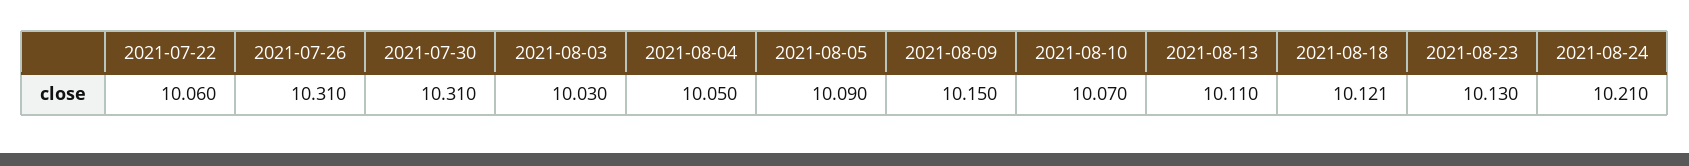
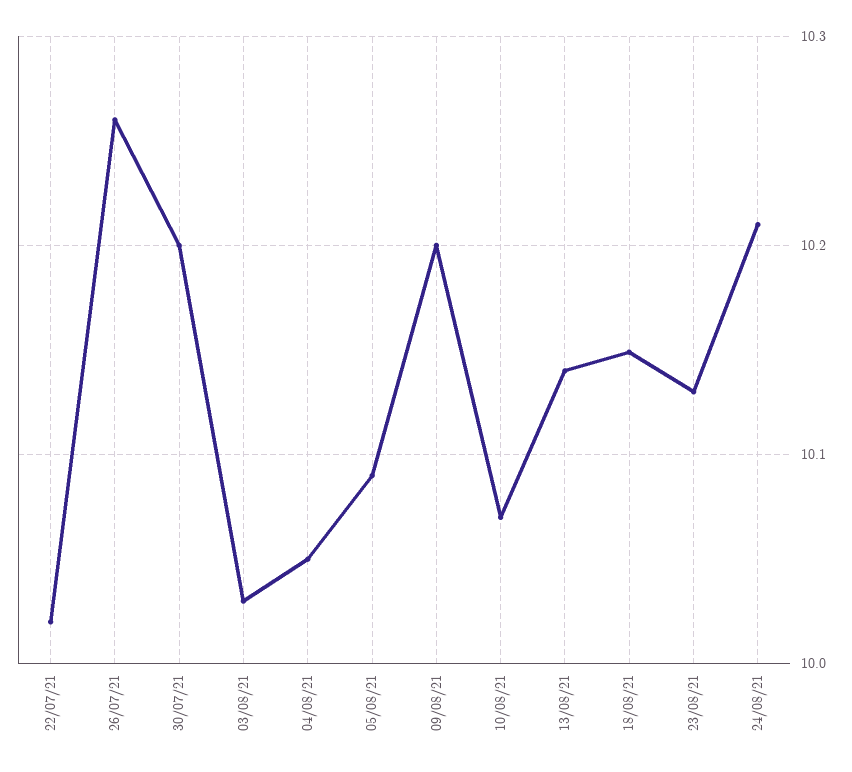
  {
-   "2021-07-22": 10.06,
+   "2021-07-22": 10.02,
-   "2021-07-26": 10.31,
+   "2021-07-26": 10.26,
-   "2021-07-30": 10.31,
+   "2021-07-30": 10.2,
    "2021-08-03": 10.03,
    "2021-08-04": 10.05,
    "2021-08-05": 10.09,
-   "2021-08-09": 10.15,
+   "2021-08-09": 10.2,
    "2021-08-10": 10.07,
-   "2021-08-13": 10.11,
+   "2021-08-13": 10.14,
-   "2021-08-18": 10.121,
+   "2021-08-18": 10.15,
    "2021-08-23": 10.13,
    "2021-08-24": 10.21
  }

